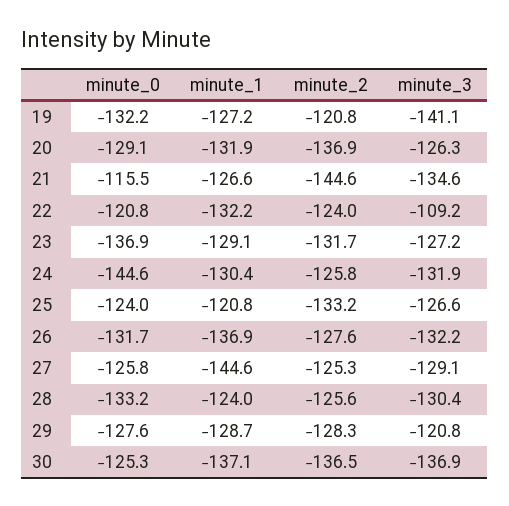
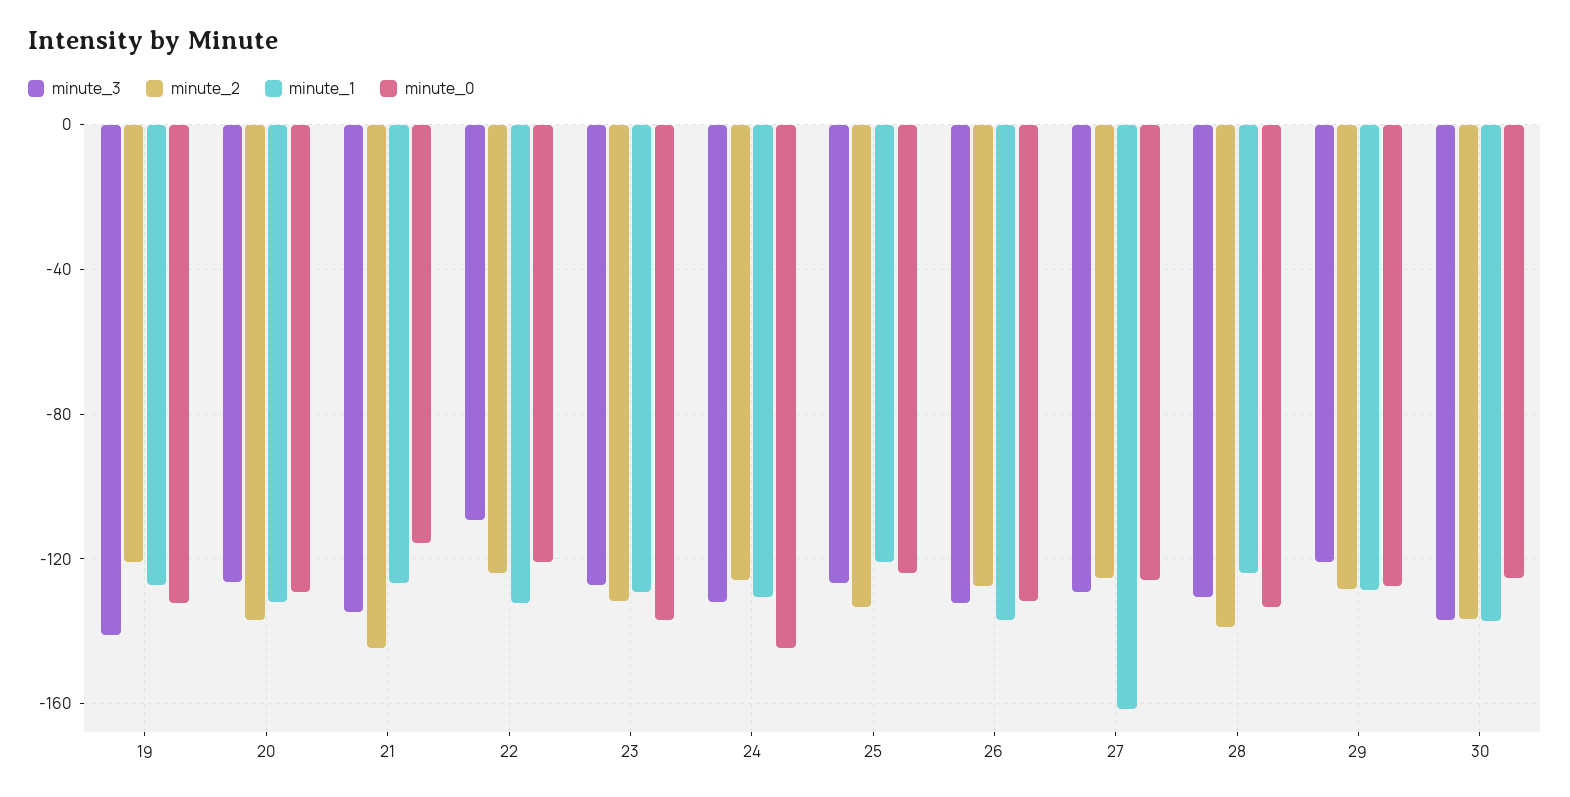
  {
    "minute_0": {
      "19": -132.2,
      "20": -129.1,
      "21": -115.5,
      "22": -120.8,
      "23": -136.9,
      "24": -144.6,
      "25": -124,
      "26": -131.7,
      "27": -125.8,
      "28": -133.2,
      "29": -127.6,
      "30": -125.3
    },
    "minute_1": {
      "19": -127.2,
      "20": -131.9,
      "21": -126.6,
      "22": -132.2,
      "23": -129.1,
      "24": -130.4,
      "25": -120.8,
      "26": -136.9,
-     "27": -144.6,
+     "27": -160,
      "28": -124,
      "29": -128.7,
      "30": -137.1
    },
    "minute_2": {
      "19": -120.8,
      "20": -136.9,
      "21": -144.6,
      "22": -124,
      "23": -131.7,
      "24": -125.8,
      "25": -133.2,
      "26": -127.6,
      "27": -125.3,
-     "28": -125.6,
+     "28": -140,
      "29": -128.3,
      "30": -136.5
    },
    "minute_3": {
      "19": -141.1,
      "20": -126.3,
      "21": -134.6,
      "22": -109.2,
      "23": -127.2,
      "24": -131.9,
      "25": -126.6,
      "26": -132.2,
      "27": -129.1,
      "28": -130.4,
      "29": -120.8,
      "30": -136.9
    }
  }

